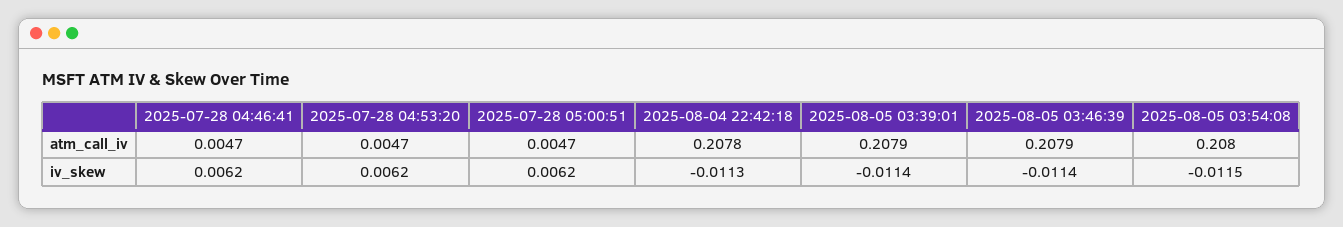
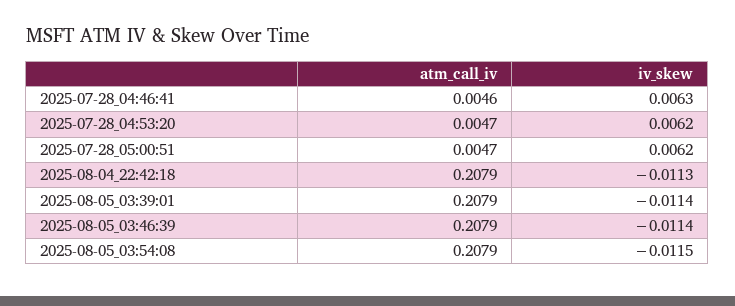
  {
    "2025-07-28 04:46:41": {
-     "atm_call_iv": 0.0047,
+     "atm_call_iv": 0.0046,
-     "iv_skew": 0.0062
+     "iv_skew": 0.0063
    },
    "2025-07-28 04:53:20": {
      "atm_call_iv": 0.0047,
      "iv_skew": 0.0062
    },
    "2025-07-28 05:00:51": {
      "atm_call_iv": 0.0047,
      "iv_skew": 0.0062
    },
    "2025-08-04 22:42:18": {
-     "atm_call_iv": 0.2078,
+     "atm_call_iv": 0.2079,
      "iv_skew": -0.0113
    },
    "2025-08-05 03:39:01": {
      "atm_call_iv": 0.2079,
      "iv_skew": -0.0114
    },
    "2025-08-05 03:46:39": {
      "atm_call_iv": 0.2079,
      "iv_skew": -0.0114
    },
    "2025-08-05 03:54:08": {
-     "atm_call_iv": 0.208,
+     "atm_call_iv": 0.2079,
      "iv_skew": -0.0115
    }
  }

